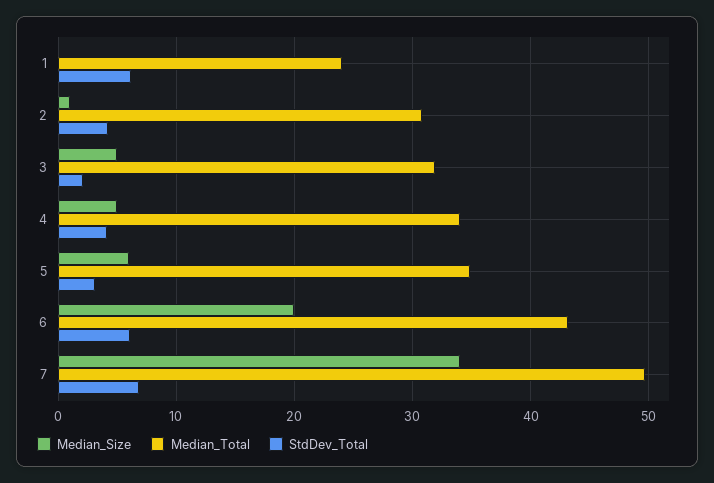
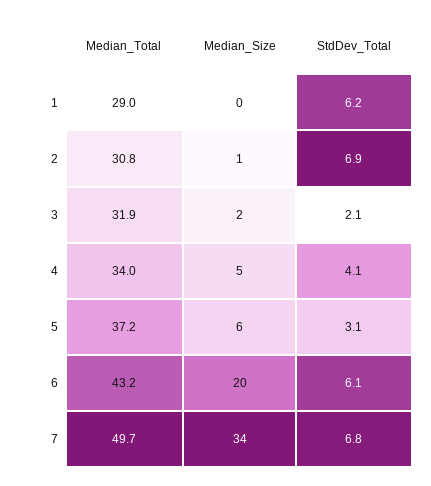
  {
    "Median_Size": {
      "1": 0,
      "2": 1,
-     "3": 5,
+     "3": 2,
      "4": 5,
      "5": 6,
      "6": 20,
      "7": 34
    },
    "Median_Total": {
-     "1": 24,
+     "1": 29,
      "2": 30.8,
      "3": 31.9,
      "4": 34,
-     "5": 35,
+     "5": 37.2,
      "6": 43.2,
      "7": 49.7
    },
    "StdDev_Total": {
      "1": 6.2,
-     "2": 4,
+     "2": 6.9,
      "3": 2.1,
      "4": 4.1,
      "5": 3.1,
      "6": 6.1,
      "7": 6.8
    }
  }

